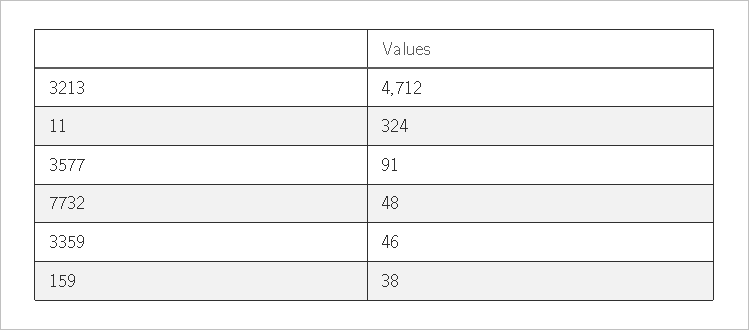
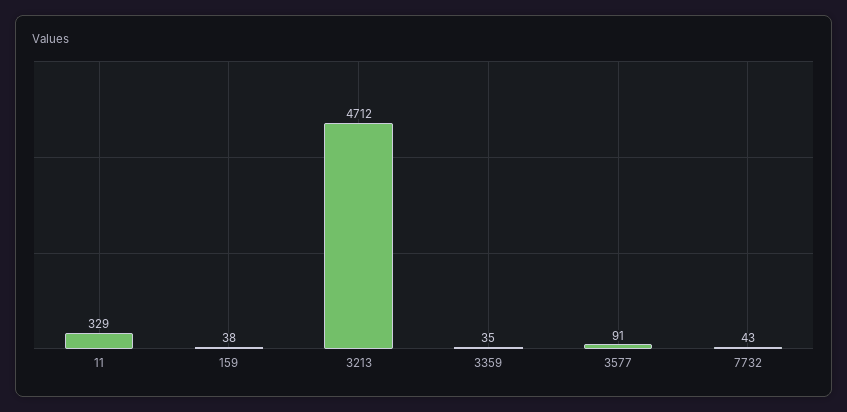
  {
    "3213": 4712,
-   "11": 324,
+   "11": 329,
    "3577": 91,
-   "7732": 48,
+   "7732": 43,
-   "3359": 46,
+   "3359": 35,
    "159": 38
  }

